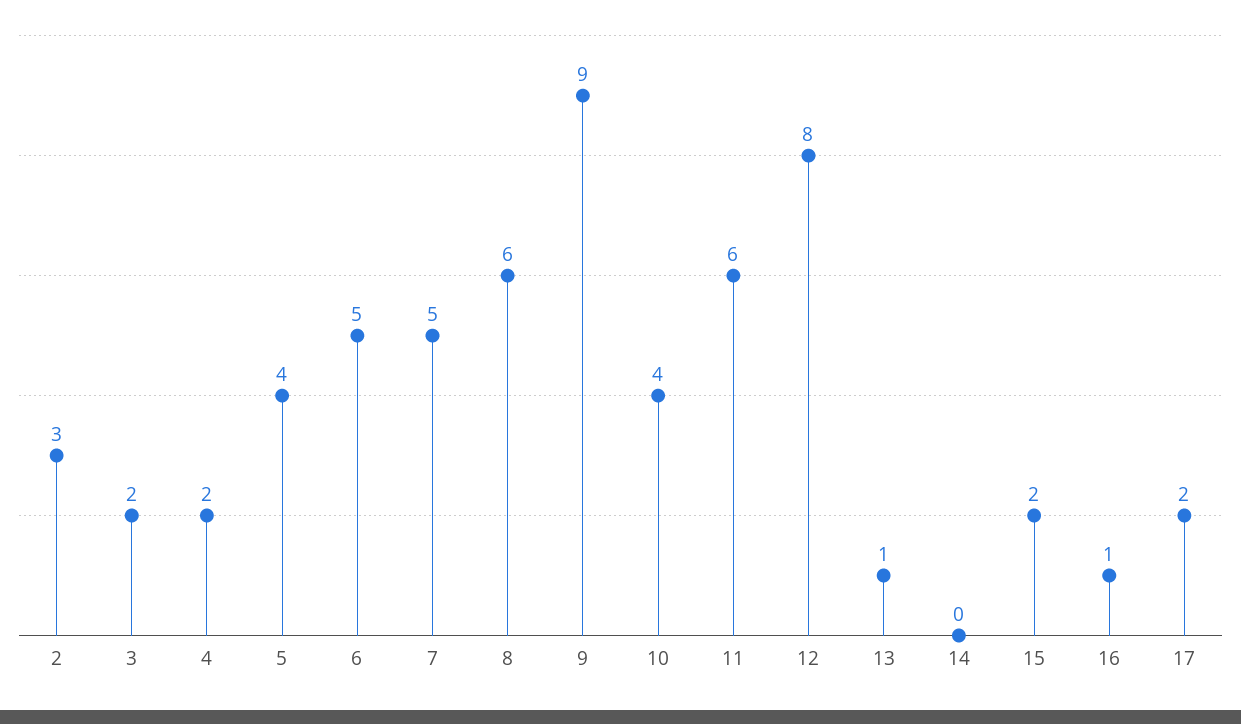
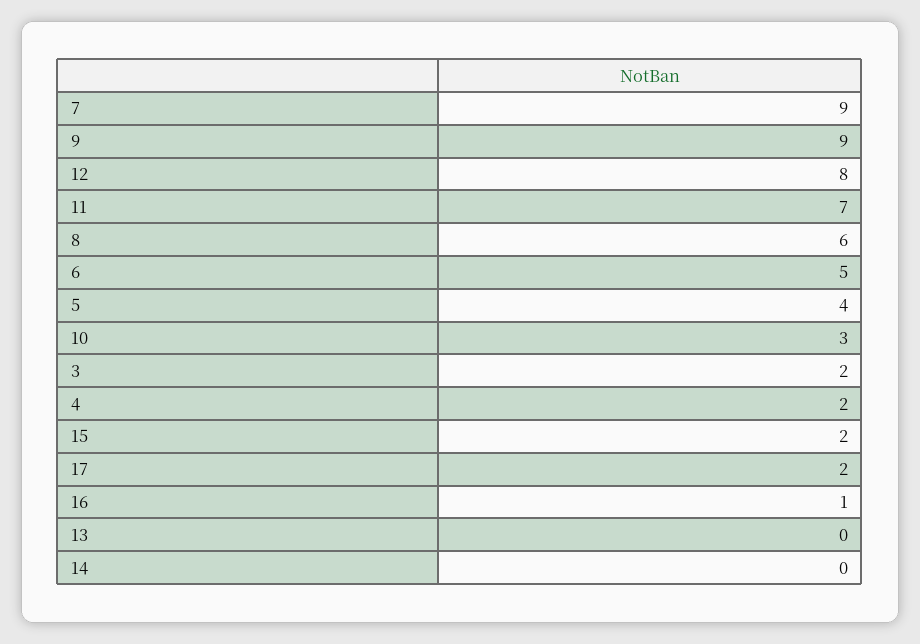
  {
-   "2": 3,
    "3": 2,
    "4": 2,
    "5": 4,
    "6": 5,
-   "7": 5,
+   "7": 9,
    "8": 6,
    "9": 9,
-   "10": 4,
+   "10": 3,
-   "11": 6,
+   "11": 7,
    "12": 8,
-   "13": 1,
+   "13": 0,
    "14": 0,
    "15": 2,
    "16": 1,
    "17": 2
  }

